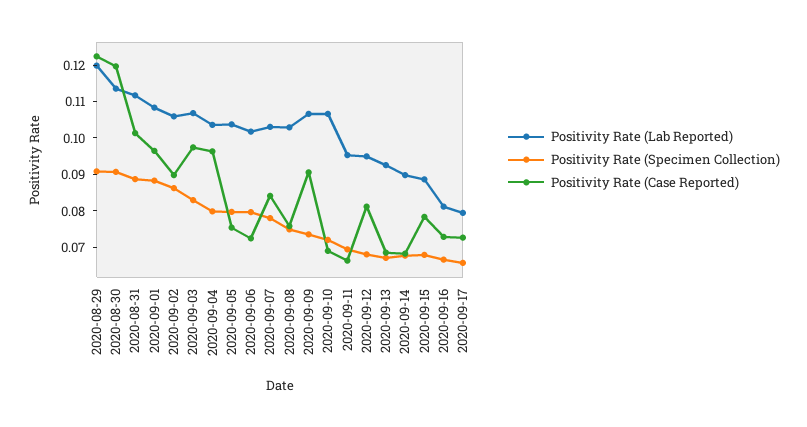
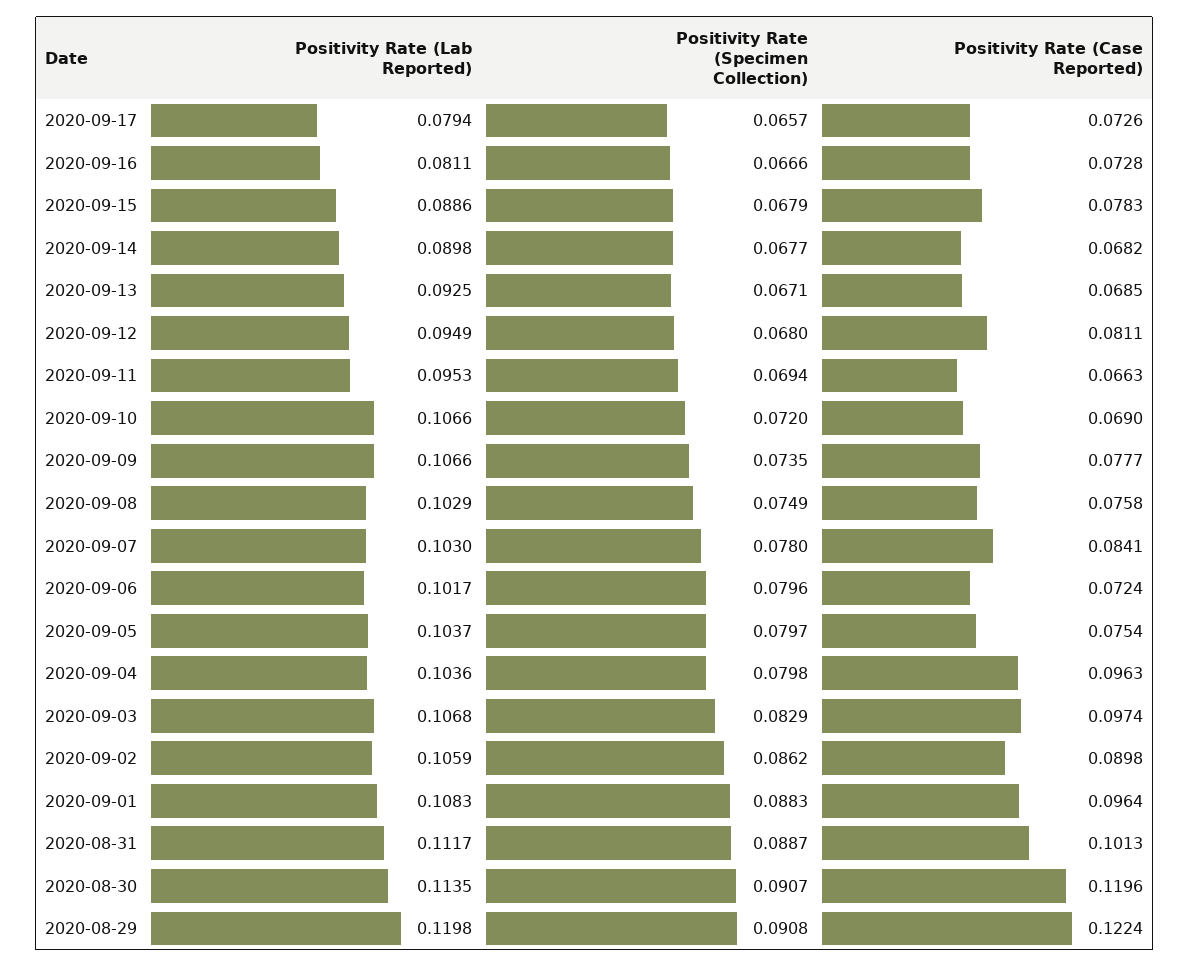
  {
    "Positivity Rate (Lab Reported)": {
      "2020-08-29": 0.1198,
      "2020-08-30": 0.1135,
      "2020-08-31": 0.1117,
      "2020-09-01": 0.1083,
      "2020-09-02": 0.1059,
      "2020-09-03": 0.1068,
      "2020-09-04": 0.1036,
      "2020-09-05": 0.1037,
      "2020-09-06": 0.1017,
      "2020-09-07": 0.103,
      "2020-09-08": 0.1029,
      "2020-09-09": 0.1066,
      "2020-09-10": 0.1066,
      "2020-09-11": 0.0953,
      "2020-09-12": 0.0949,
      "2020-09-13": 0.0925,
      "2020-09-14": 0.0898,
      "2020-09-15": 0.0886,
      "2020-09-16": 0.0811,
      "2020-09-17": 0.0794
    },
    "Positivity Rate (Specimen Collection)": {
      "2020-08-29": 0.0908,
      "2020-08-30": 0.0907,
      "2020-08-31": 0.0887,
      "2020-09-01": 0.0883,
      "2020-09-02": 0.0862,
      "2020-09-03": 0.0829,
      "2020-09-04": 0.0798,
      "2020-09-05": 0.0797,
      "2020-09-06": 0.0796,
      "2020-09-07": 0.078,
      "2020-09-08": 0.0749,
      "2020-09-09": 0.0735,
      "2020-09-10": 0.072,
      "2020-09-11": 0.0694,
      "2020-09-12": 0.068,
      "2020-09-13": 0.0671,
      "2020-09-14": 0.0677,
      "2020-09-15": 0.0679,
      "2020-09-16": 0.0666,
      "2020-09-17": 0.0657
    },
    "Positivity Rate (Case Reported)": {
      "2020-08-29": 0.1224,
      "2020-08-30": 0.1196,
      "2020-08-31": 0.1013,
      "2020-09-01": 0.0964,
      "2020-09-02": 0.0898,
      "2020-09-03": 0.0974,
      "2020-09-04": 0.0963,
      "2020-09-05": 0.0754,
      "2020-09-06": 0.0724,
      "2020-09-07": 0.0841,
      "2020-09-08": 0.0758,
-     "2020-09-09": 0.09,
+     "2020-09-09": 0.0777,
      "2020-09-10": 0.069,
      "2020-09-11": 0.0663,
      "2020-09-12": 0.0811,
      "2020-09-13": 0.0685,
      "2020-09-14": 0.0682,
      "2020-09-15": 0.0783,
      "2020-09-16": 0.0728,
      "2020-09-17": 0.0726
    }
  }

